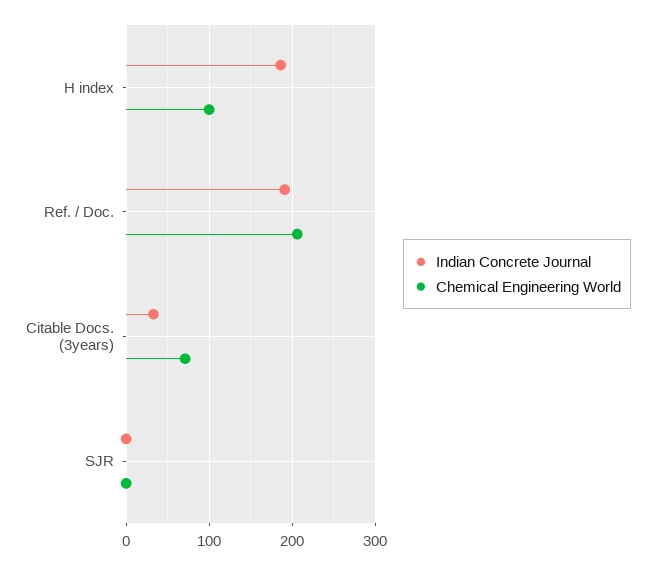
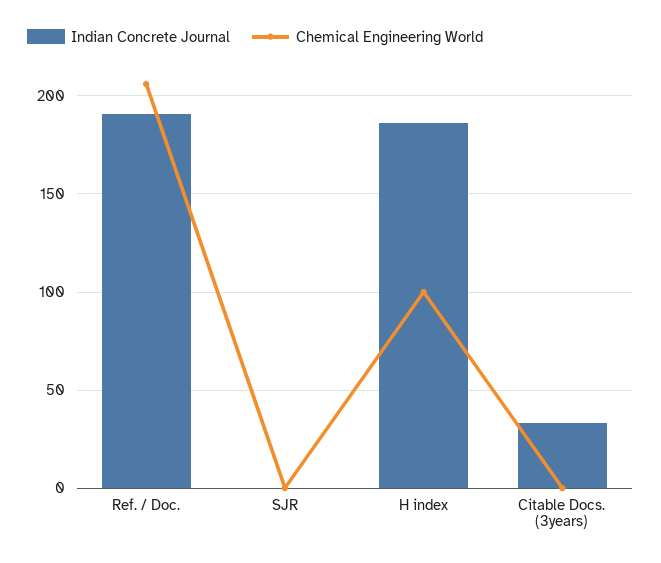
  {
    "Indian Concrete Journal": {
      "H index": 185,
      "Ref. / Doc.": 190,
      "Citable Docs. (3years)": 35,
      "SJR": 0
    },
    "Chemical Engineering World": {
      "H index": 100,
      "Ref. / Doc.": 205,
-     "Citable Docs. (3years)": 70,
+     "Citable Docs. (3years)": 0,
      "SJR": 0
    }
  }

